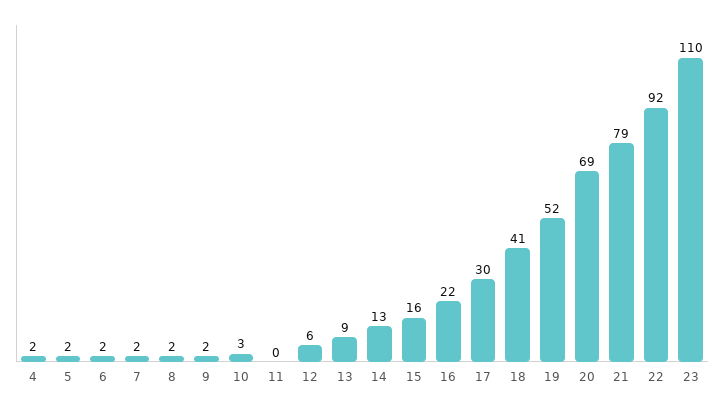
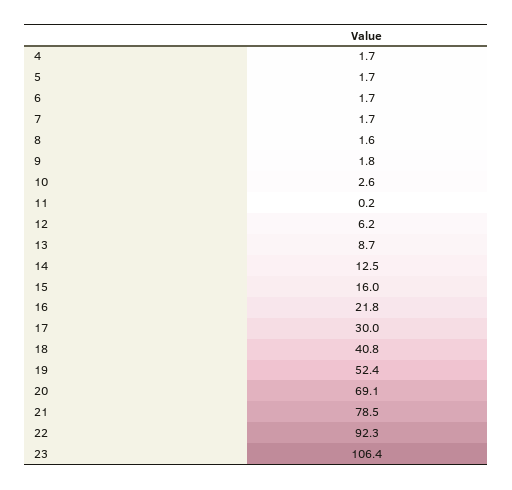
  {
    "4": 1.7,
    "5": 1.7,
    "6": 1.7,
    "7": 1.7,
    "8": 1.6,
    "9": 1.8,
    "10": 2.6,
    "11": 0.2,
    "12": 6.2,
    "13": 8.7,
    "14": 12.5,
    "15": 16,
    "16": 21.8,
    "17": 30,
    "18": 40.8,
    "19": 52.4,
    "20": 69.1,
    "21": 78.5,
    "22": 92.3,
-   "23": 110
+   "23": 106.4
  }

